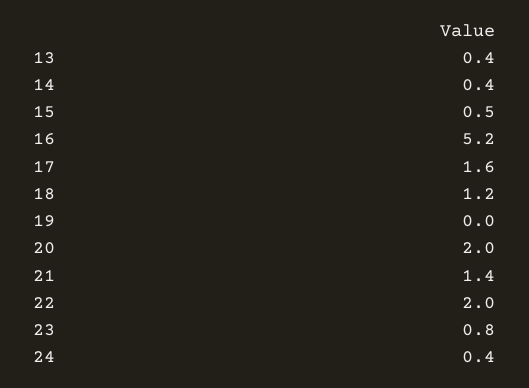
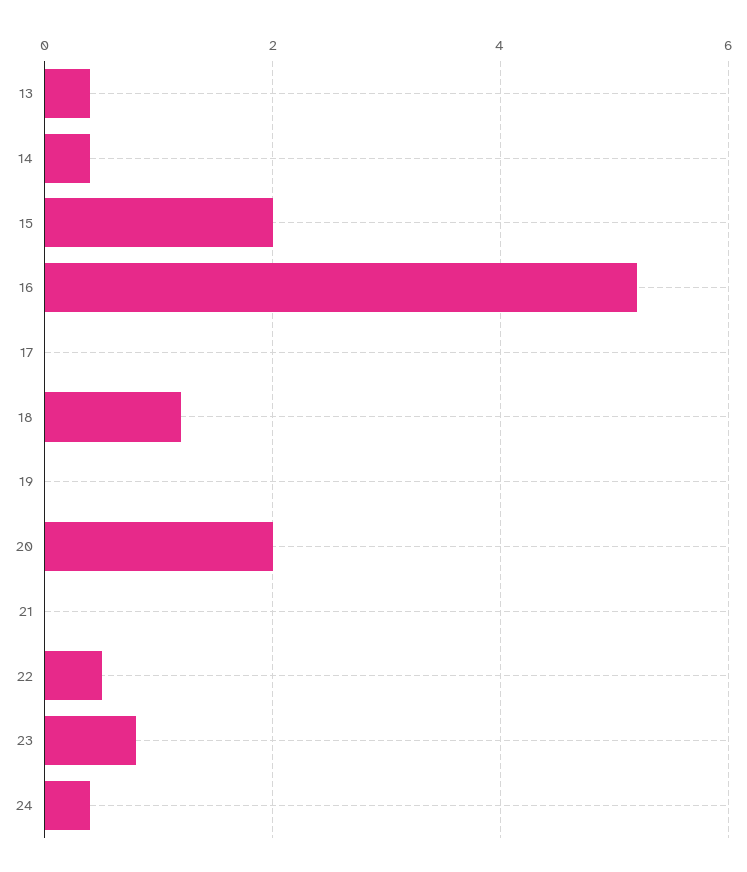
  {
    "13": 0.4,
    "14": 0.4,
-   "15": 0.5,
+   "15": 2,
    "16": 5.2,
-   "17": 1.6,
+   "17": 0,
    "18": 1.2,
    "19": 0,
    "20": 2,
-   "21": 1.4,
+   "21": 0,
-   "22": 2,
+   "22": 0.5,
    "23": 0.8,
    "24": 0.4
  }

